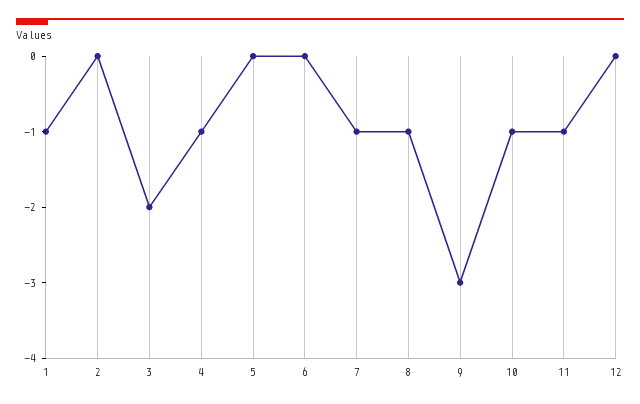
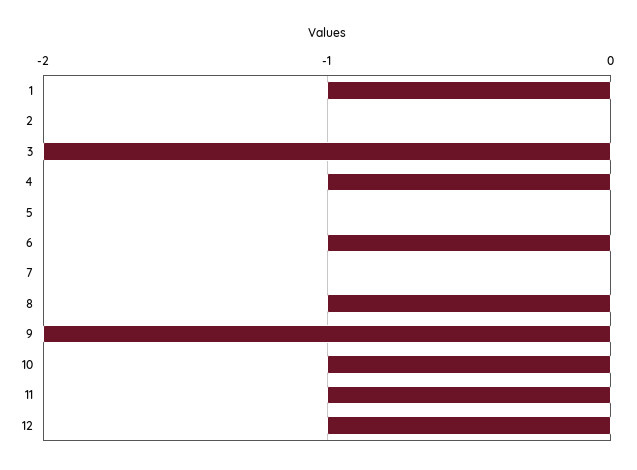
  {
    "1": -1,
    "2": 0,
    "3": -2,
    "4": -1,
    "5": 0,
-   "6": 0,
+   "6": -1,
-   "7": -1,
+   "7": 0,
    "8": -1,
-   "9": -3,
+   "9": -2,
    "10": -1,
    "11": -1,
-   "12": 0
+   "12": -1
  }

